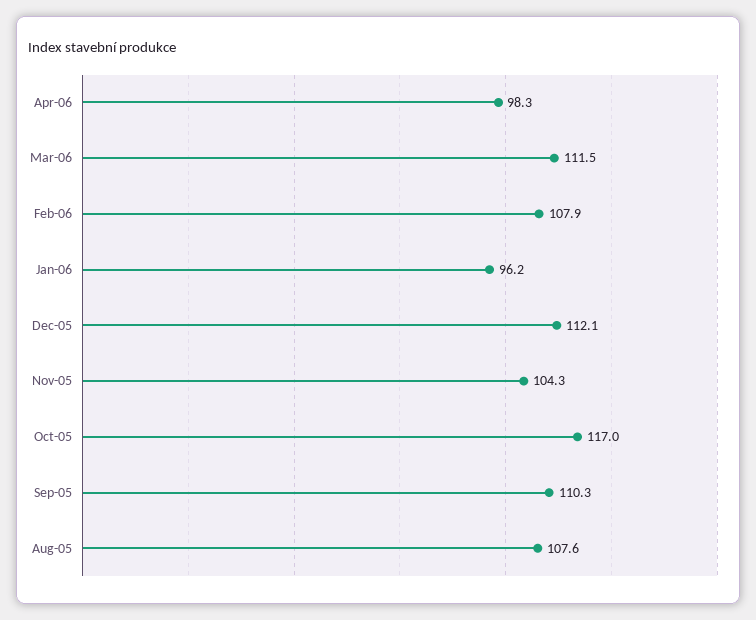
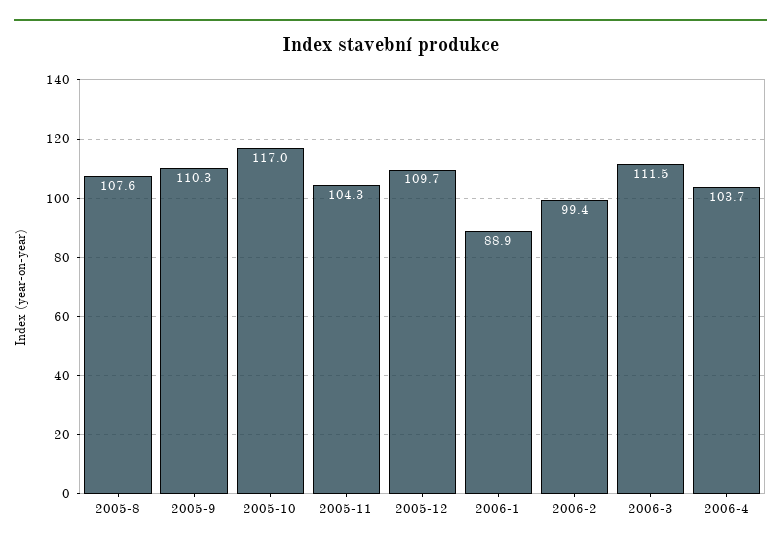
  {
-   "Apr-06": 98.3,
+   "Apr-06": 103.7,
    "Mar-06": 111.5,
-   "Feb-06": 107.9,
+   "Feb-06": 99.4,
-   "Jan-06": 96.2,
+   "Jan-06": 88.9,
-   "Dec-05": 112.1,
+   "Dec-05": 109.7,
    "Nov-05": 104.3,
    "Oct-05": 117,
    "Sep-05": 110.3,
    "Aug-05": 107.6
  }

